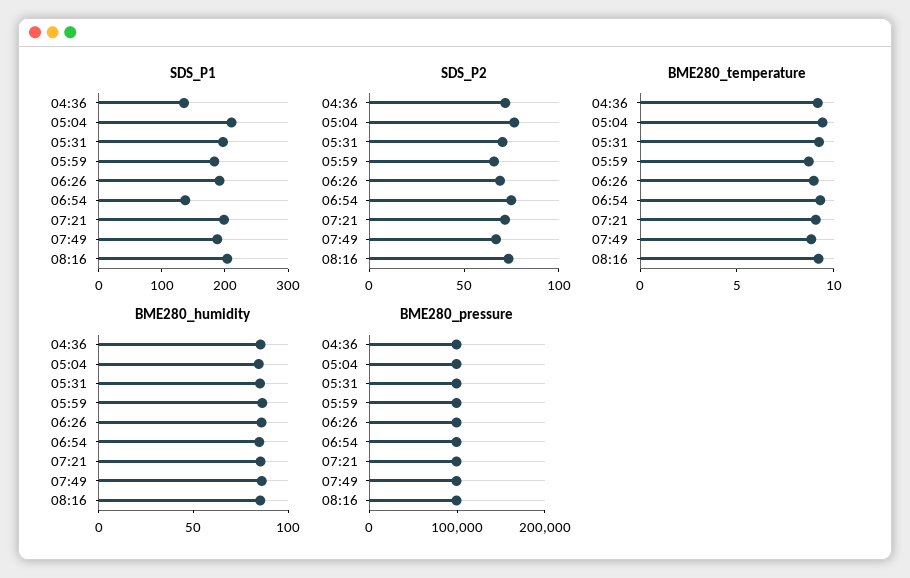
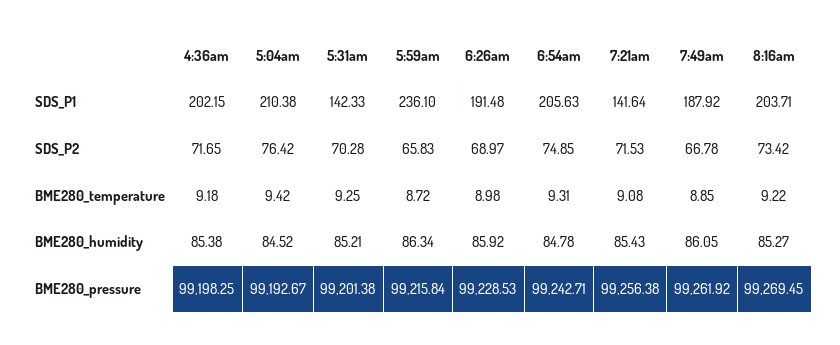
  {
    "SDS_P1": {
-     "04:36": 140,
+     "04:36": 202.15,
      "05:04": 210.38,
-     "05:31": 200,
+     "05:31": 142.33,
-     "05:59": 180,
+     "05:59": 236.1,
      "06:26": 191.48,
-     "06:54": 140,
+     "06:54": 205.63,
-     "07:21": 200,
+     "07:21": 141.64,
      "07:49": 187.92,
      "08:16": 203.71
    },
    "SDS_P2": {
      "04:36": 71.65,
      "05:04": 76.42,
      "05:31": 70.28,
      "05:59": 65.83,
      "06:26": 68.97,
      "06:54": 74.85,
      "07:21": 71.53,
      "07:49": 66.78,
      "08:16": 73.42
    },
    "BME280_temperature": {
      "04:36": 9.18,
      "05:04": 9.42,
      "05:31": 9.25,
      "05:59": 8.72,
      "06:26": 8.98,
      "06:54": 9.31,
      "07:21": 9.08,
      "07:49": 8.85,
      "08:16": 9.22
    },
    "BME280_humidity": {
      "04:36": 85.38,
      "05:04": 84.52,
      "05:31": 85.21,
      "05:59": 86.34,
      "06:26": 85.92,
      "06:54": 84.78,
      "07:21": 85.43,
      "07:49": 86.05,
      "08:16": 85.27
    },
    "BME280_pressure": {
      "04:36": 99198.25,
      "05:04": 99192.67,
      "05:31": 99201.38,
      "05:59": 99215.84,
      "06:26": 99228.53,
      "06:54": 99242.71,
      "07:21": 99256.38,
      "07:49": 99261.92,
      "08:16": 99269.45
    }
  }

